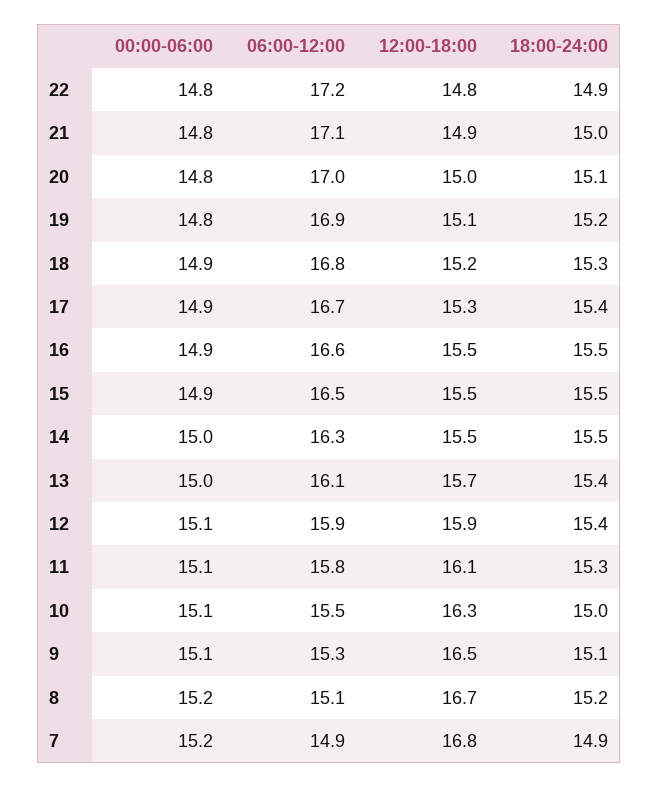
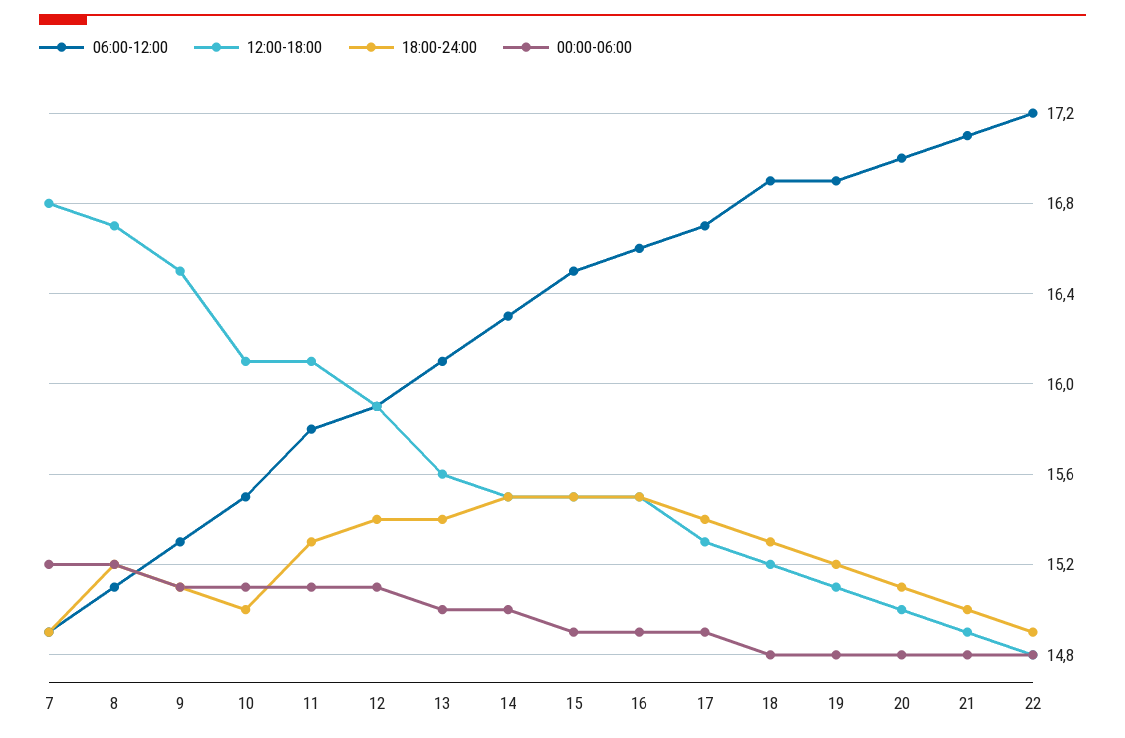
  {
    "00:00-06:00": {
      "22": 14.8,
      "21": 14.8,
      "20": 14.8,
      "19": 14.8,
-     "18": 14.9,
+     "18": 14.8,
      "17": 14.9,
      "16": 14.9,
      "15": 14.9,
      "14": 15,
      "13": 15,
      "12": 15.1,
      "11": 15.1,
      "10": 15.1,
      "9": 15.1,
      "8": 15.2,
      "7": 15.2
    },
    "06:00-12:00": {
      "22": 17.2,
      "21": 17.1,
      "20": 17,
      "19": 16.9,
-     "18": 16.8,
+     "18": 16.9,
      "17": 16.7,
      "16": 16.6,
      "15": 16.5,
      "14": 16.3,
      "13": 16.1,
      "12": 15.9,
      "11": 15.8,
      "10": 15.5,
      "9": 15.3,
      "8": 15.1,
      "7": 14.9
    },
    "12:00-18:00": {
      "22": 14.8,
      "21": 14.9,
      "20": 15,
      "19": 15.1,
      "18": 15.2,
      "17": 15.3,
      "16": 15.5,
      "15": 15.5,
      "14": 15.5,
-     "13": 15.7,
+     "13": 15.6,
      "12": 15.9,
      "11": 16.1,
-     "10": 16.3,
+     "10": 16.1,
      "9": 16.5,
      "8": 16.7,
      "7": 16.8
    },
    "18:00-24:00": {
      "22": 14.9,
      "21": 15,
      "20": 15.1,
      "19": 15.2,
      "18": 15.3,
      "17": 15.4,
      "16": 15.5,
      "15": 15.5,
      "14": 15.5,
      "13": 15.4,
      "12": 15.4,
      "11": 15.3,
      "10": 15,
      "9": 15.1,
      "8": 15.2,
      "7": 14.9
    }
  }

